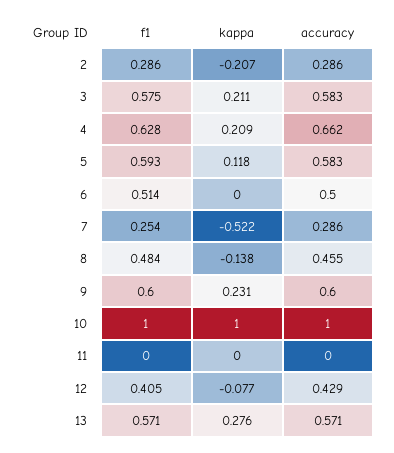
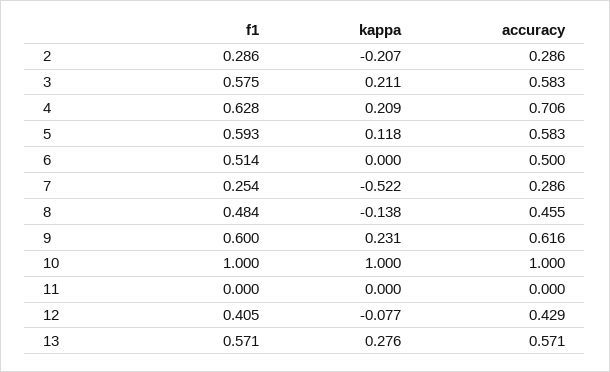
  {
    "f1": {
      "2": 0.286,
      "3": 0.575,
      "4": 0.628,
      "5": 0.593,
      "6": 0.514,
      "7": 0.254,
      "8": 0.484,
      "9": 0.6,
      "10": 1,
      "11": 0,
      "12": 0.405,
      "13": 0.571
    },
    "kappa": {
      "2": -0.207,
      "3": 0.211,
      "4": 0.209,
      "5": 0.118,
      "6": 0,
      "7": -0.522,
      "8": -0.138,
      "9": 0.231,
      "10": 1,
      "11": 0,
      "12": -0.077,
      "13": 0.276
    },
    "accuracy": {
      "2": 0.286,
      "3": 0.583,
-     "4": 0.662,
+     "4": 0.706,
      "5": 0.583,
      "6": 0.5,
      "7": 0.286,
      "8": 0.455,
-     "9": 0.6,
+     "9": 0.616,
      "10": 1,
      "11": 0,
      "12": 0.429,
      "13": 0.571
    }
  }

